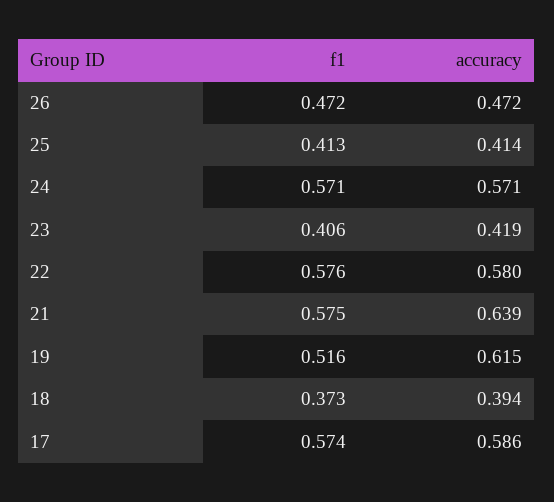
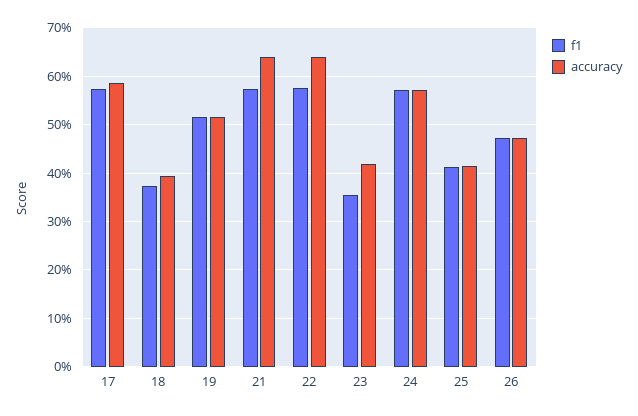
  {
    "f1": {
      "26": 0.472,
      "25": 0.413,
      "24": 0.571,
-     "23": 0.406,
+     "23": 0.36,
      "22": 0.576,
      "21": 0.575,
      "19": 0.516,
      "18": 0.373,
      "17": 0.574
    },
    "accuracy": {
      "26": 0.472,
      "25": 0.414,
      "24": 0.571,
      "23": 0.419,
-     "22": 0.58,
+     "22": 0.64,
      "21": 0.639,
-     "19": 0.615,
+     "19": 0.52,
      "18": 0.394,
      "17": 0.586
    }
  }

